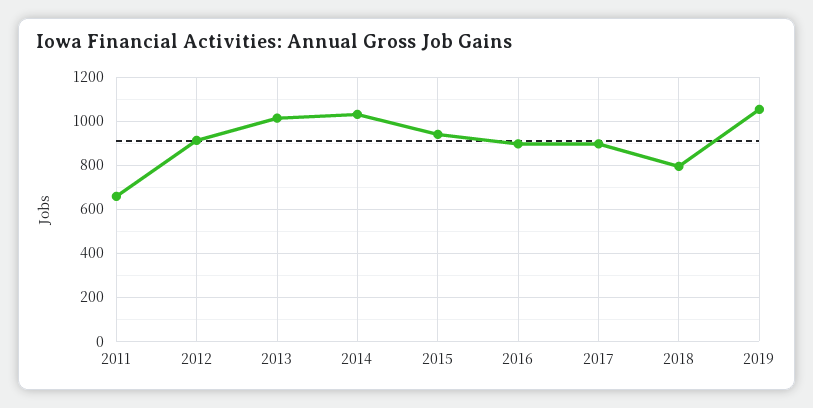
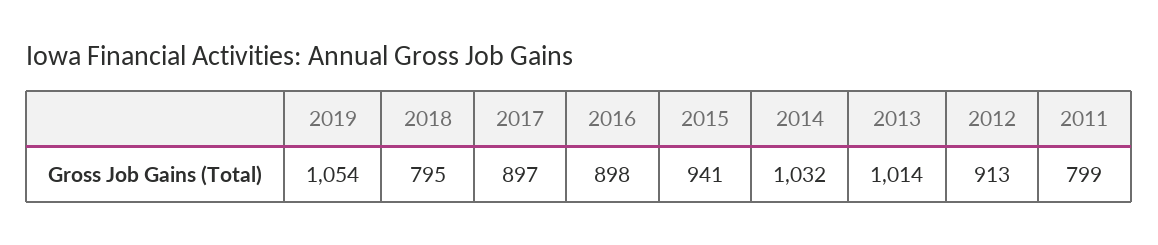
  {
-   "2011": 650,
+   "2011": 799,
    "2012": 913,
    "2013": 1014,
    "2014": 1032,
    "2015": 941,
    "2016": 898,
    "2017": 897,
    "2018": 795,
    "2019": 1054
  }

